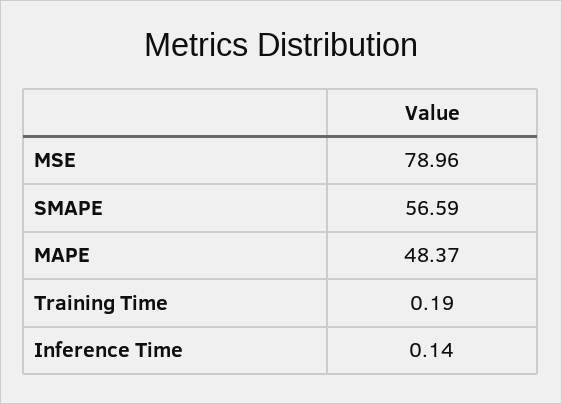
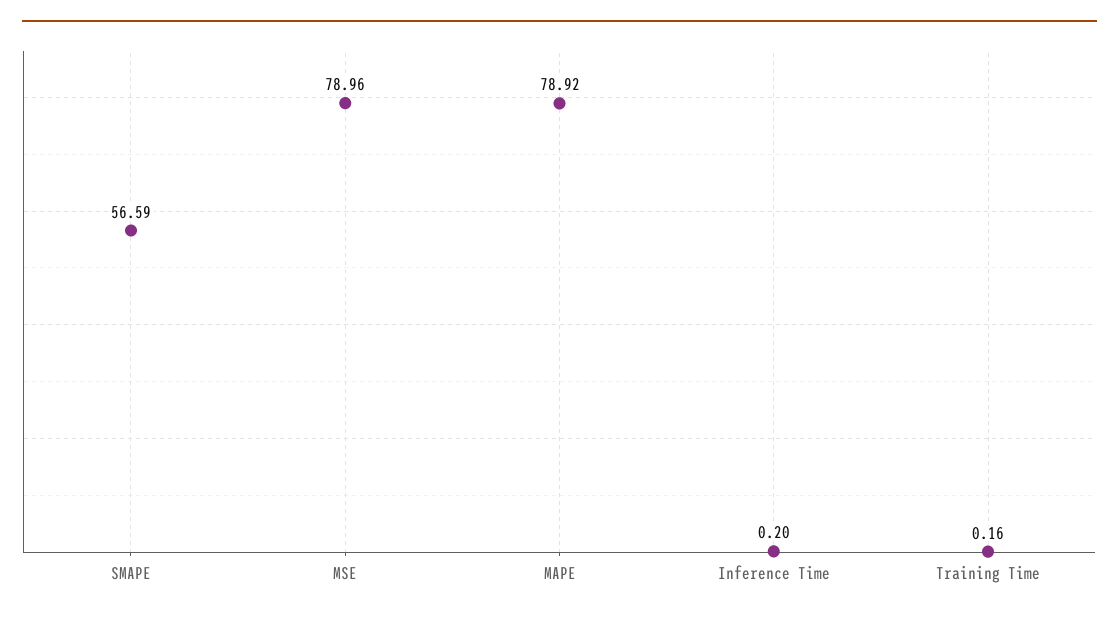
  {
    "MSE": 78.96,
    "SMAPE": 56.59,
-   "MAPE": 48.37,
+   "MAPE": 78.92,
-   "Training Time": 0.19,
+   "Training Time": 0.16,
-   "Inference Time": 0.14
+   "Inference Time": 0.2
  }

